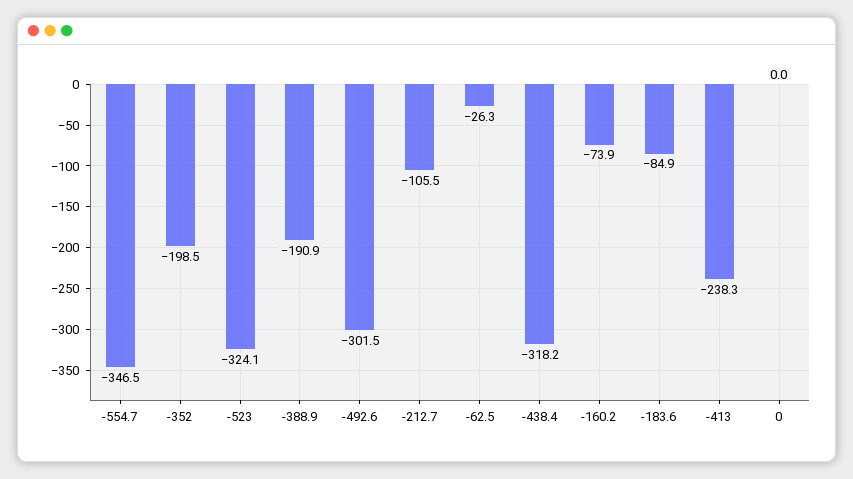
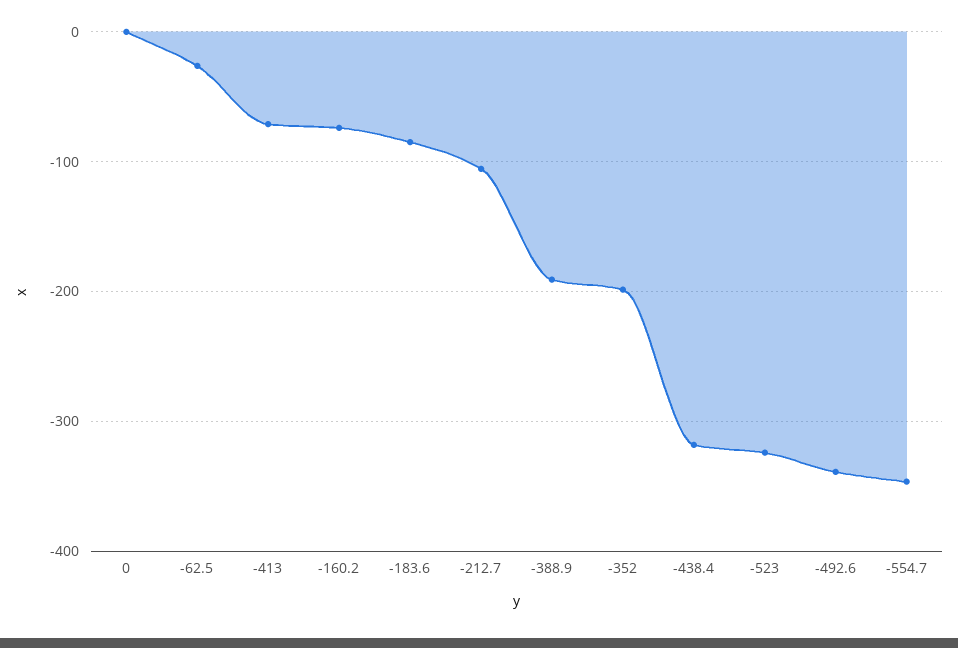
  {
    "-554.7": -346.5,
    "-352": -198.5,
    "-523": -324.1,
    "-388.9": -190.9,
-   "-492.6": -301.5,
+   "-492.6": -340,
    "-212.7": -105.5,
    "-62.5": -26.3,
    "-438.4": -318.2,
    "-160.2": -73.9,
    "-183.6": -84.9,
-   "-413": -238.3,
+   "-413": -70,
    "0": 0
  }

